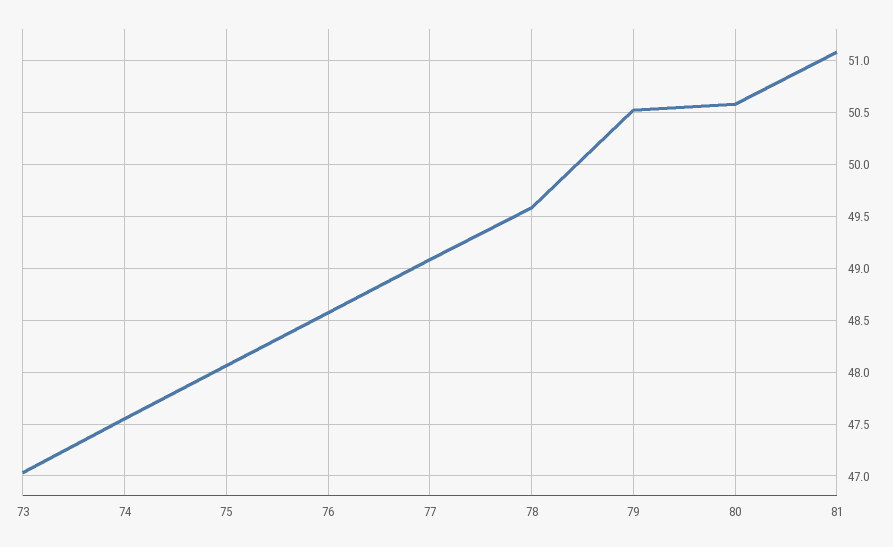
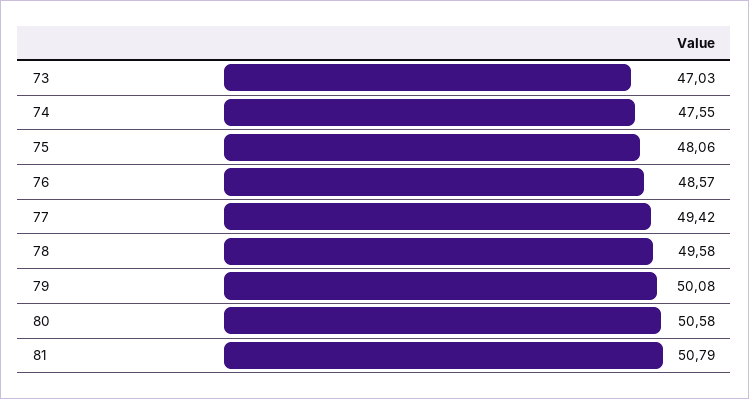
  {
    "73": 47.03,
    "74": 47.55,
    "75": 48.06,
    "76": 48.57,
-   "77": 49.1,
+   "77": 49.42,
    "78": 49.58,
-   "79": 50.5,
+   "79": 50.08,
    "80": 50.58,
-   "81": 51.1
+   "81": 50.79
  }

